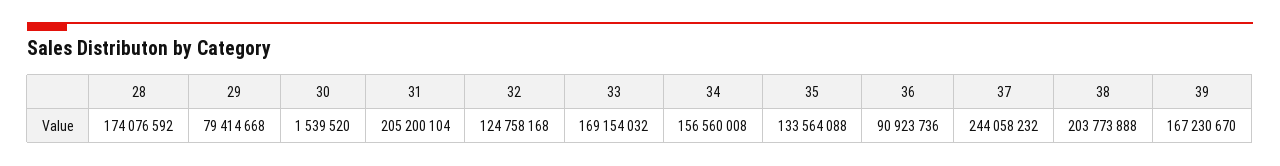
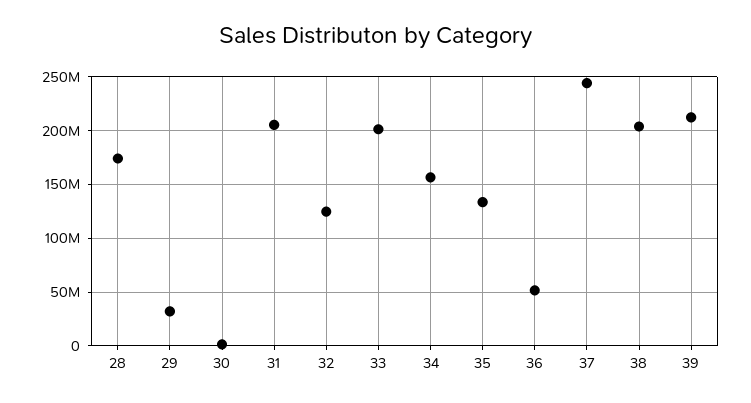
  {
    "28": 174076592,
-   "29": 79414668,
+   "29": 30000000,
    "30": 1539520,
    "31": 205200104,
    "32": 124758168,
-   "33": 169154032,
+   "33": 200000000,
    "34": 156560008,
    "35": 133564088,
-   "36": 90923736,
+   "36": 50000000,
    "37": 244058232,
    "38": 203773888,
-   "39": 167230670
+   "39": 210000000
  }

